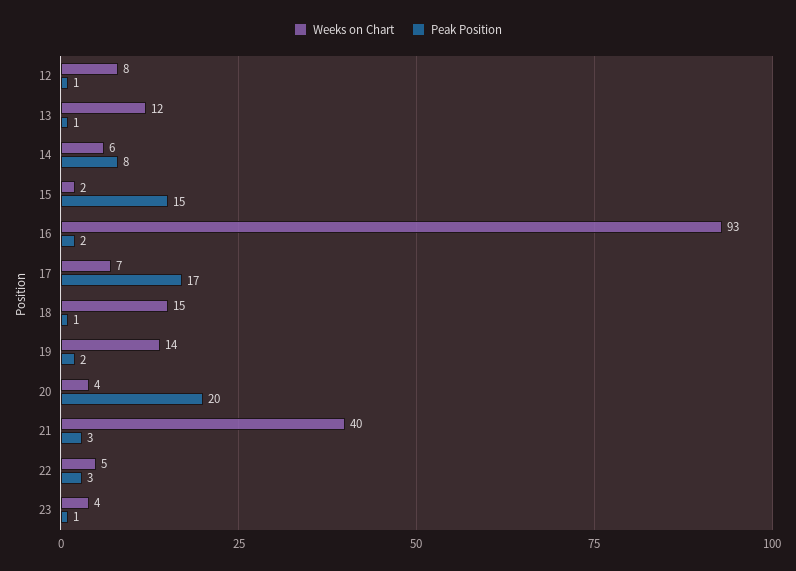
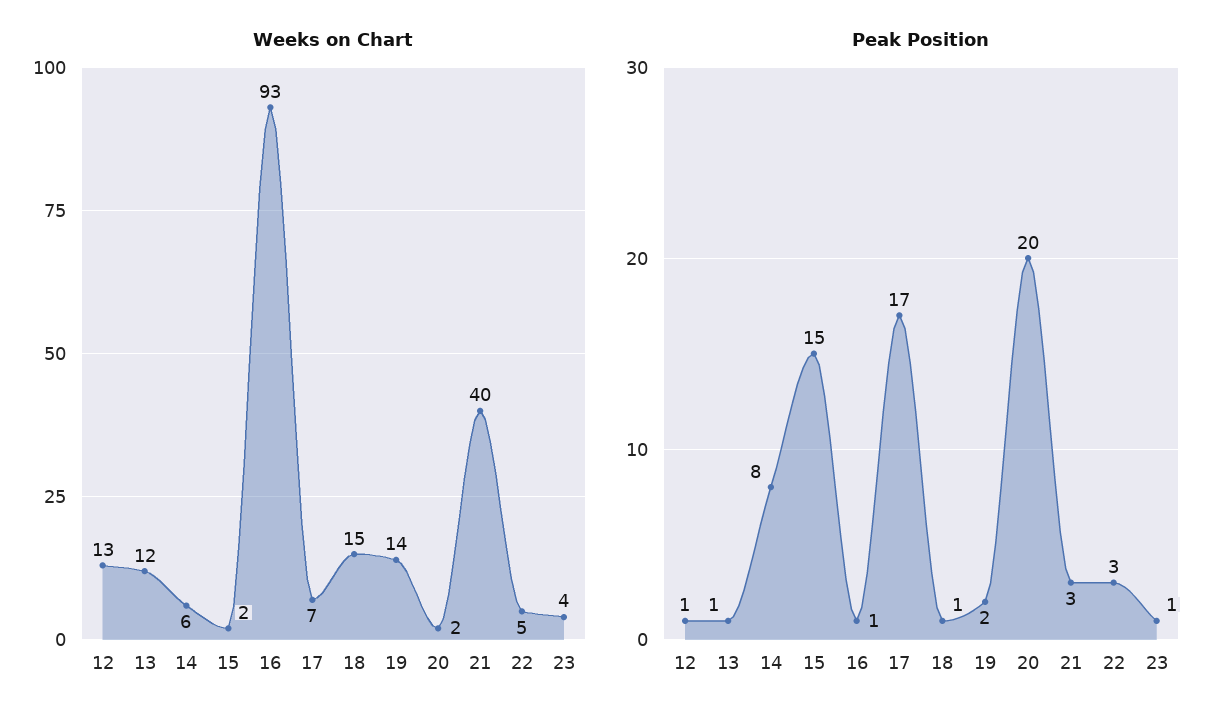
  {
    "Weeks on Chart": {
-     "12": 8,
+     "12": 13,
      "13": 12,
      "14": 6,
      "15": 2,
      "16": 93,
      "17": 7,
      "18": 15,
      "19": 14,
-     "20": 4,
+     "20": 2,
      "21": 40,
      "22": 5,
      "23": 4
    },
    "Peak Position": {
      "12": 1,
      "13": 1,
      "14": 8,
      "15": 15,
-     "16": 2,
+     "16": 1,
      "17": 17,
      "18": 1,
      "19": 2,
      "20": 20,
      "21": 3,
      "22": 3,
      "23": 1
    }
  }

